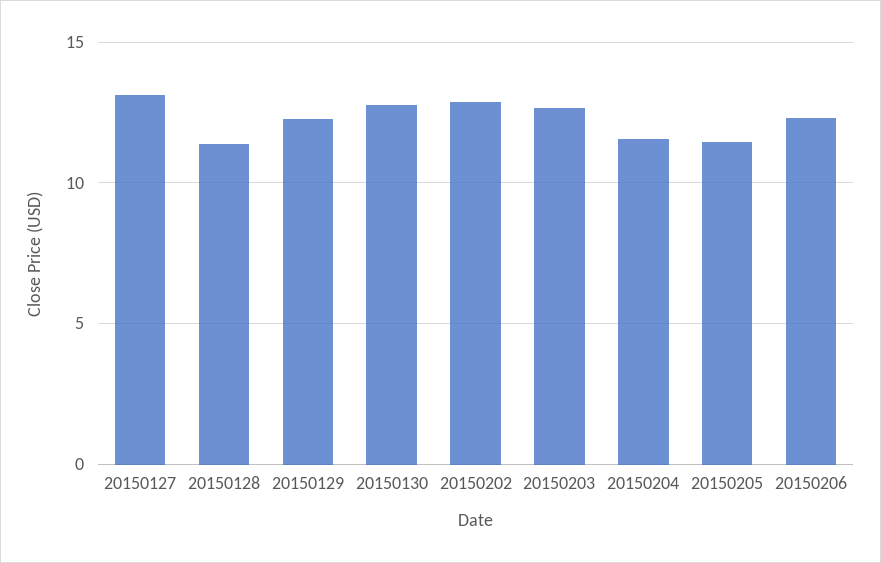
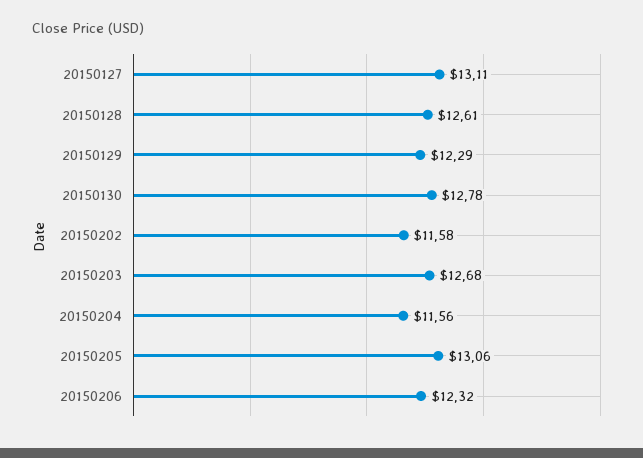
  {
    "20150127": 13.11,
-   "20150128": 11.5,
+   "20150128": 12.61,
    "20150129": 12.29,
    "20150130": 12.78,
-   "20150202": 13,
+   "20150202": 11.58,
    "20150203": 12.68,
    "20150204": 11.56,
-   "20150205": 11.5,
+   "20150205": 13.06,
    "20150206": 12.32
  }

